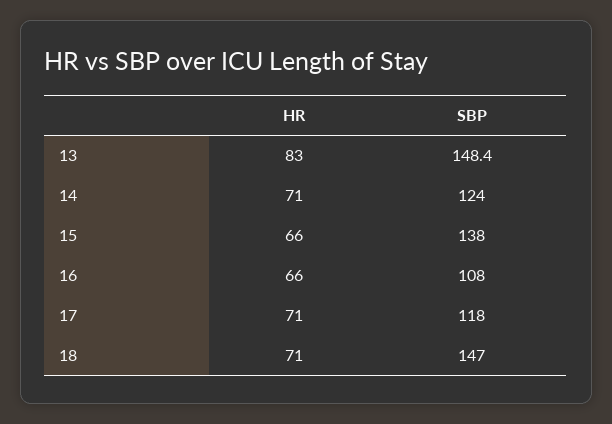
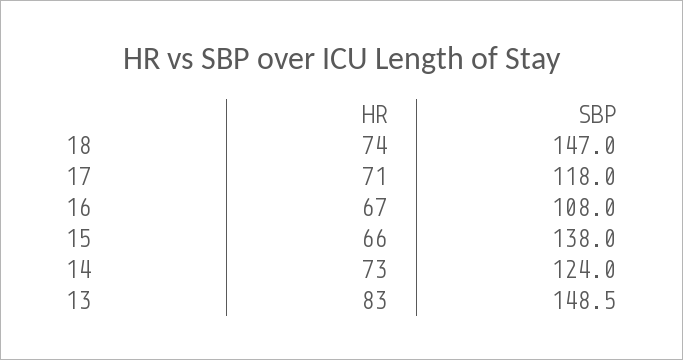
  {
    "HR": {
      "13": 83,
-     "14": 71,
+     "14": 73,
      "15": 66,
-     "16": 66,
+     "16": 67,
      "17": 71,
-     "18": 71
+     "18": 74
    },
    "SBP": {
-     "13": 148.4,
+     "13": 148.5,
      "14": 124,
      "15": 138,
      "16": 108,
      "17": 118,
      "18": 147
    }
  }

